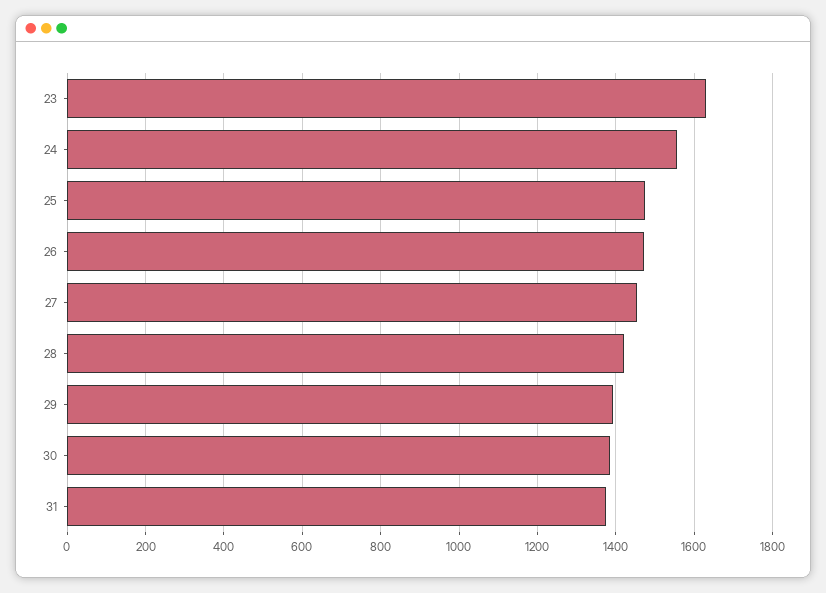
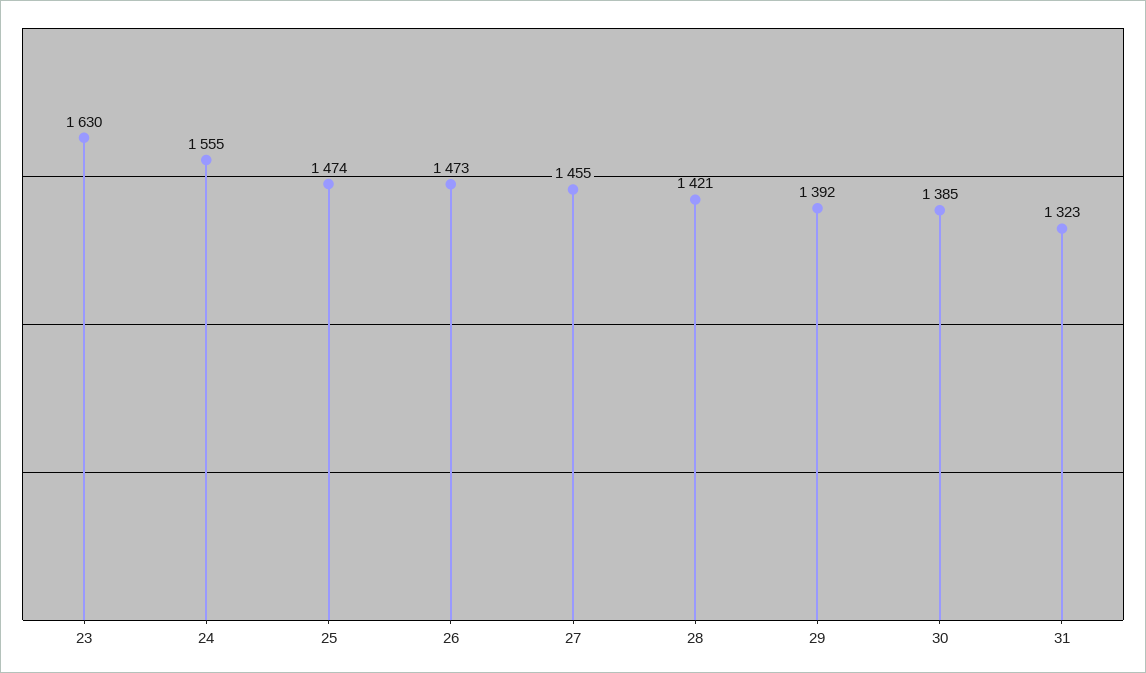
  {
    "23": 1630,
    "24": 1555,
    "25": 1474,
    "26": 1473,
    "27": 1455,
    "28": 1421,
    "29": 1392,
    "30": 1385,
-   "31": 1380
+   "31": 1323
  }

